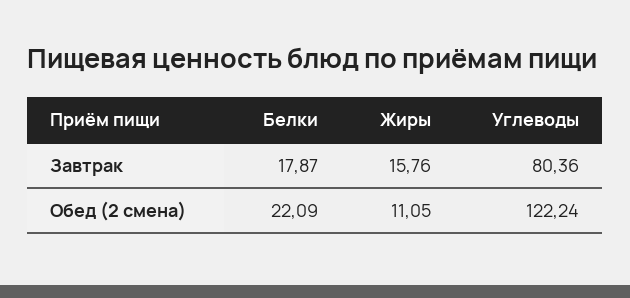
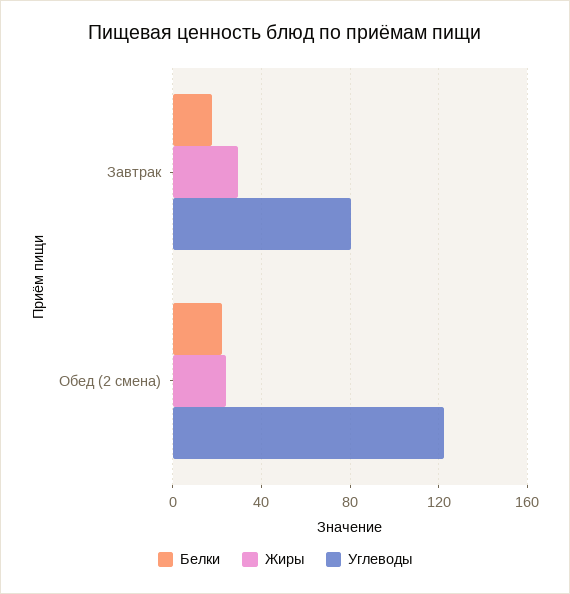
  {
    "Белки": {
      "Завтрак": 17.87,
      "Обед (2 смена)": 22.09
    },
    "Жиры": {
-     "Завтрак": 15.76,
+     "Завтрак": 30,
-     "Обед (2 смена)": 11.05
+     "Обед (2 смена)": 25
    },
    "Углеводы": {
      "Завтрак": 80.36,
      "Обед (2 смена)": 122.24
    }
  }

